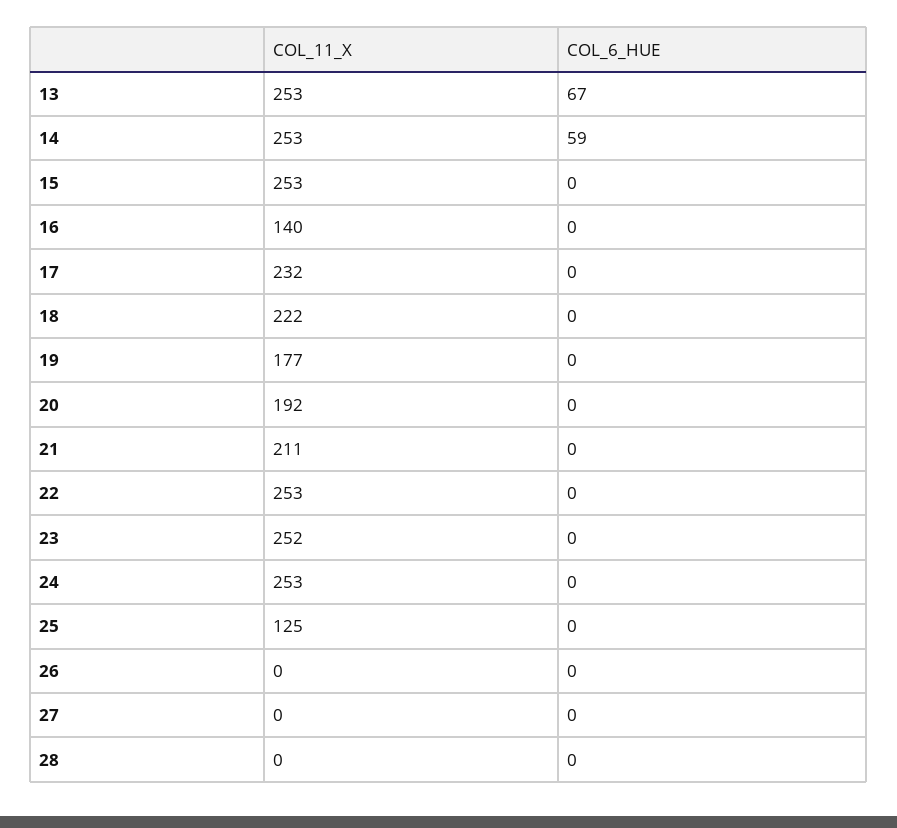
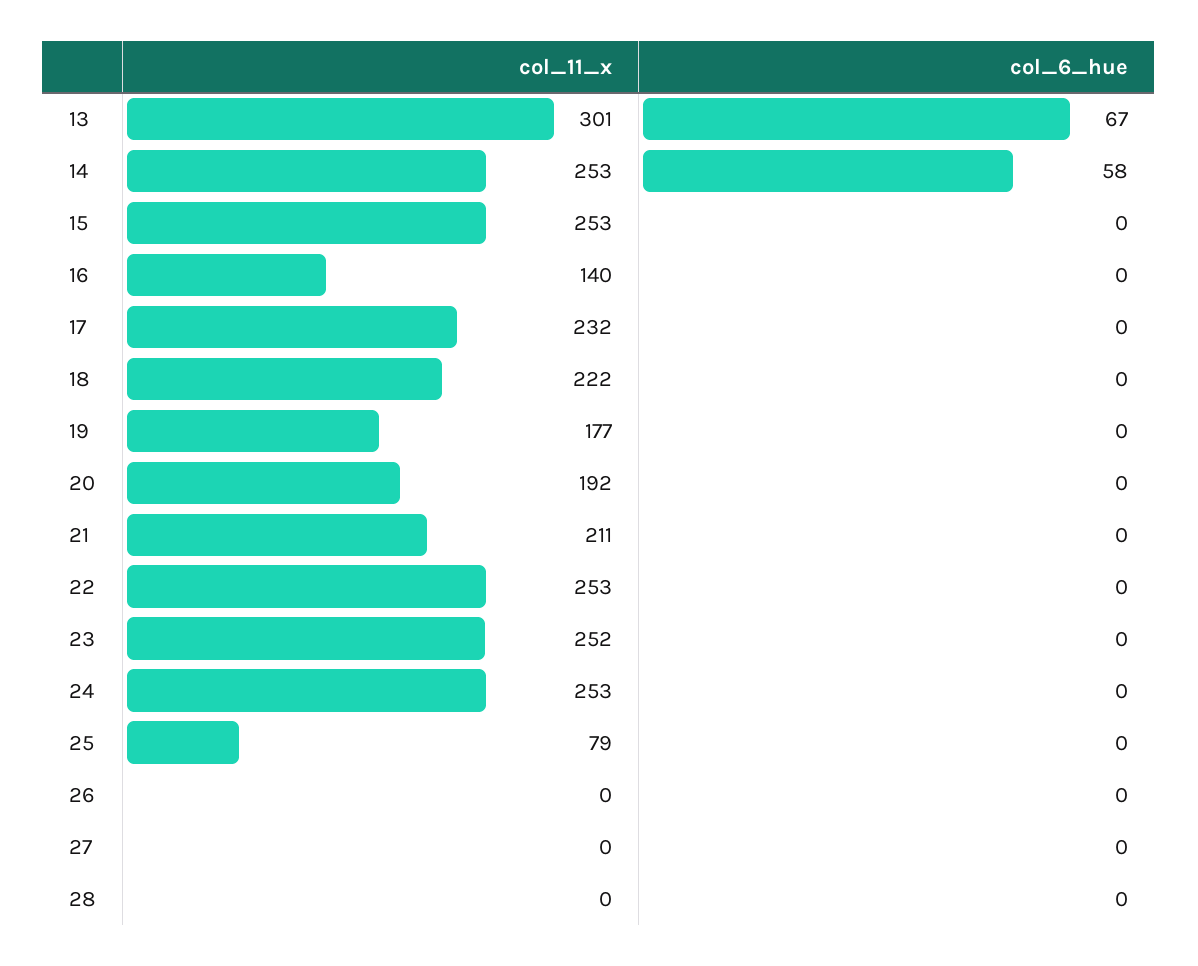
  {
    "COL_11_X": {
-     "13": 253,
+     "13": 301,
      "14": 253,
      "15": 253,
      "16": 140,
      "17": 232,
      "18": 222,
      "19": 177,
      "20": 192,
      "21": 211,
      "22": 253,
      "23": 252,
      "24": 253,
-     "25": 125,
+     "25": 79,
      "26": 0,
      "27": 0,
      "28": 0
    },
    "COL_6_HUE": {
      "13": 67,
-     "14": 59,
+     "14": 58,
      "15": 0,
      "16": 0,
      "17": 0,
      "18": 0,
      "19": 0,
      "20": 0,
      "21": 0,
      "22": 0,
      "23": 0,
      "24": 0,
      "25": 0,
      "26": 0,
      "27": 0,
      "28": 0
    }
  }

